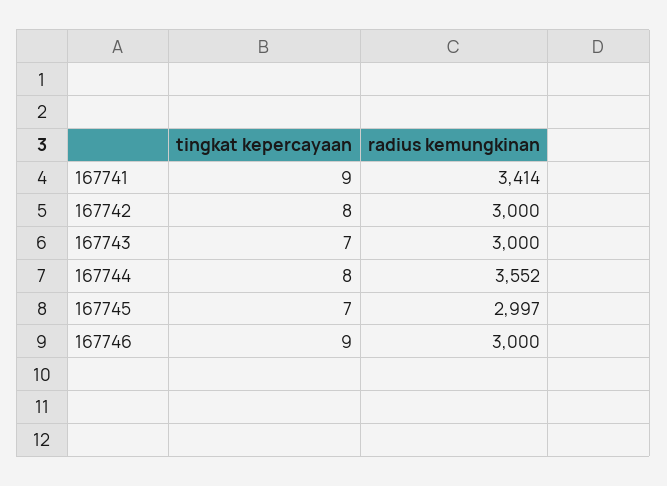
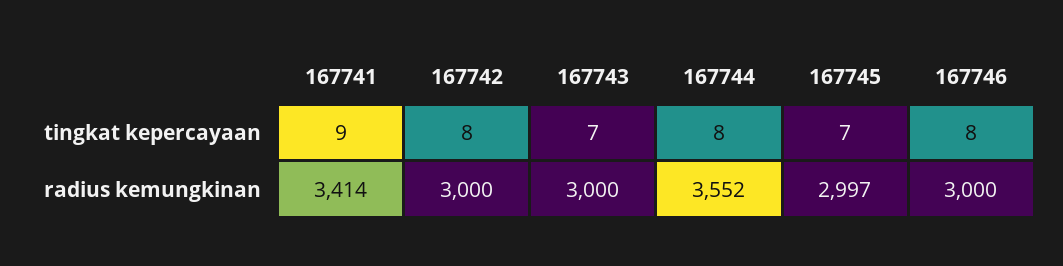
  {
    "tingkat kepercayaan": {
      "167741": 9,
      "167742": 8,
      "167743": 7,
      "167744": 8,
      "167745": 7,
-     "167746": 9
+     "167746": 8
    },
    "radius kemungkinan": {
      "167741": 3414,
      "167742": 3000,
      "167743": 3000,
      "167744": 3552,
      "167745": 2997,
      "167746": 3000
    }
  }

